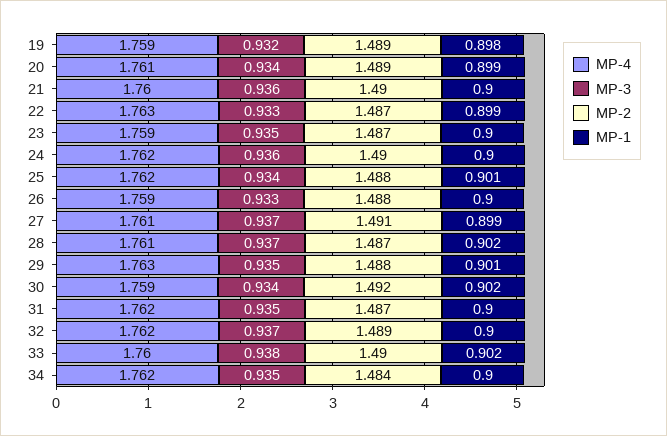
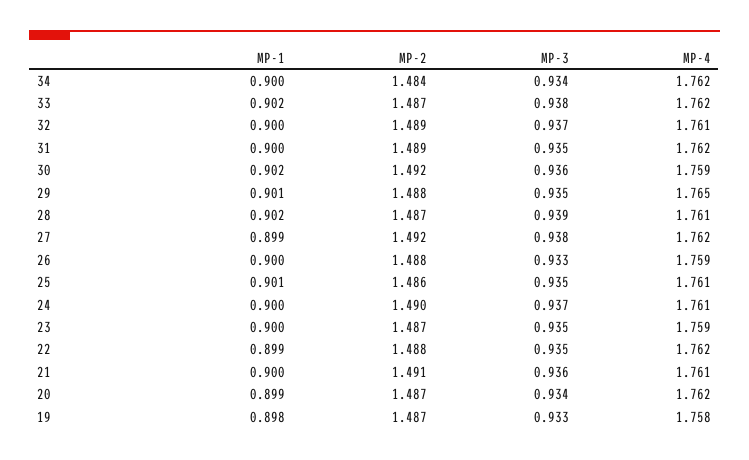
  {
    "MP-4": {
-     "19": 1.759,
+     "19": 1.758,
-     "20": 1.761,
+     "20": 1.762,
-     "21": 1.76,
+     "21": 1.761,
-     "22": 1.763,
+     "22": 1.762,
      "23": 1.759,
-     "24": 1.762,
+     "24": 1.761,
-     "25": 1.762,
+     "25": 1.761,
      "26": 1.759,
-     "27": 1.761,
+     "27": 1.762,
      "28": 1.761,
-     "29": 1.763,
+     "29": 1.765,
      "30": 1.759,
      "31": 1.762,
-     "32": 1.762,
+     "32": 1.761,
-     "33": 1.76,
+     "33": 1.762,
      "34": 1.762
    },
    "MP-3": {
-     "19": 0.932,
+     "19": 0.933,
      "20": 0.934,
      "21": 0.936,
-     "22": 0.933,
+     "22": 0.935,
      "23": 0.935,
-     "24": 0.936,
+     "24": 0.937,
-     "25": 0.934,
+     "25": 0.935,
      "26": 0.933,
-     "27": 0.937,
+     "27": 0.938,
-     "28": 0.937,
+     "28": 0.939,
      "29": 0.935,
-     "30": 0.934,
+     "30": 0.936,
      "31": 0.935,
      "32": 0.937,
      "33": 0.938,
-     "34": 0.935
+     "34": 0.934
    },
    "MP-2": {
-     "19": 1.489,
+     "19": 1.487,
-     "20": 1.489,
+     "20": 1.487,
-     "21": 1.49,
+     "21": 1.491,
-     "22": 1.487,
+     "22": 1.488,
      "23": 1.487,
      "24": 1.49,
-     "25": 1.488,
+     "25": 1.486,
      "26": 1.488,
-     "27": 1.491,
+     "27": 1.492,
      "28": 1.487,
      "29": 1.488,
      "30": 1.492,
-     "31": 1.487,
+     "31": 1.489,
      "32": 1.489,
-     "33": 1.49,
+     "33": 1.487,
      "34": 1.484
    },
    "MP-1": {
      "19": 0.898,
      "20": 0.899,
      "21": 0.9,
      "22": 0.899,
      "23": 0.9,
      "24": 0.9,
      "25": 0.901,
      "26": 0.9,
      "27": 0.899,
      "28": 0.902,
      "29": 0.901,
      "30": 0.902,
      "31": 0.9,
      "32": 0.9,
      "33": 0.902,
      "34": 0.9
    }
  }

